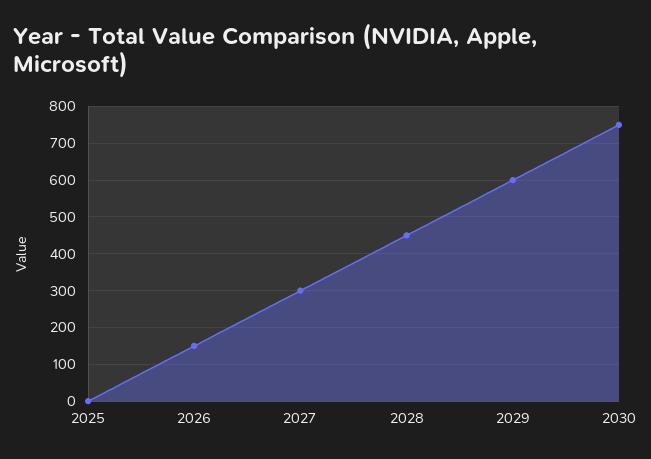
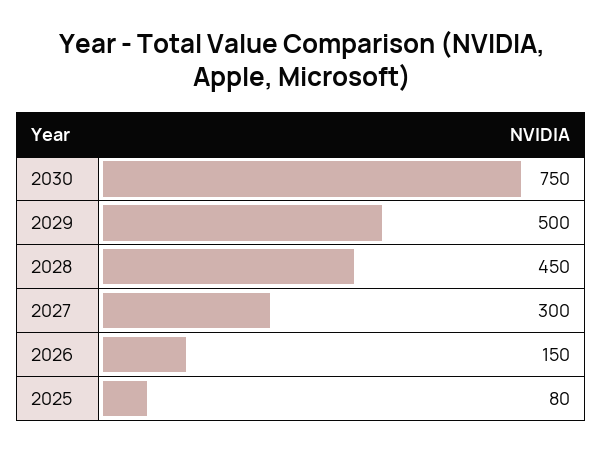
  {
-   "2025": 0,
+   "2025": 80,
    "2026": 150,
    "2027": 300,
    "2028": 450,
-   "2029": 600,
+   "2029": 500,
    "2030": 750
  }

